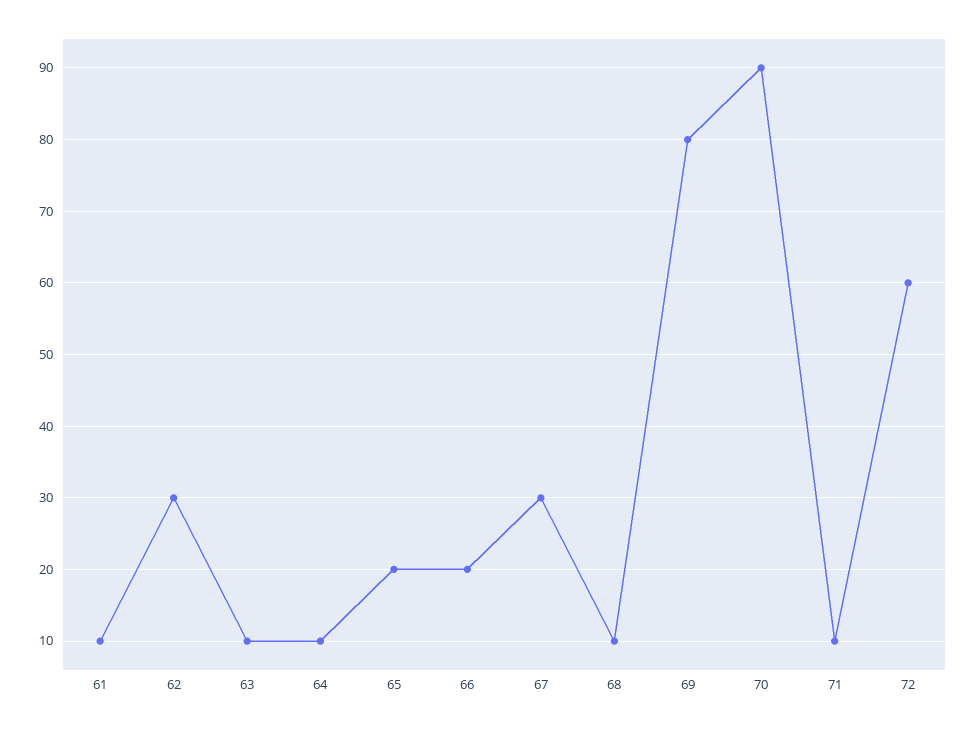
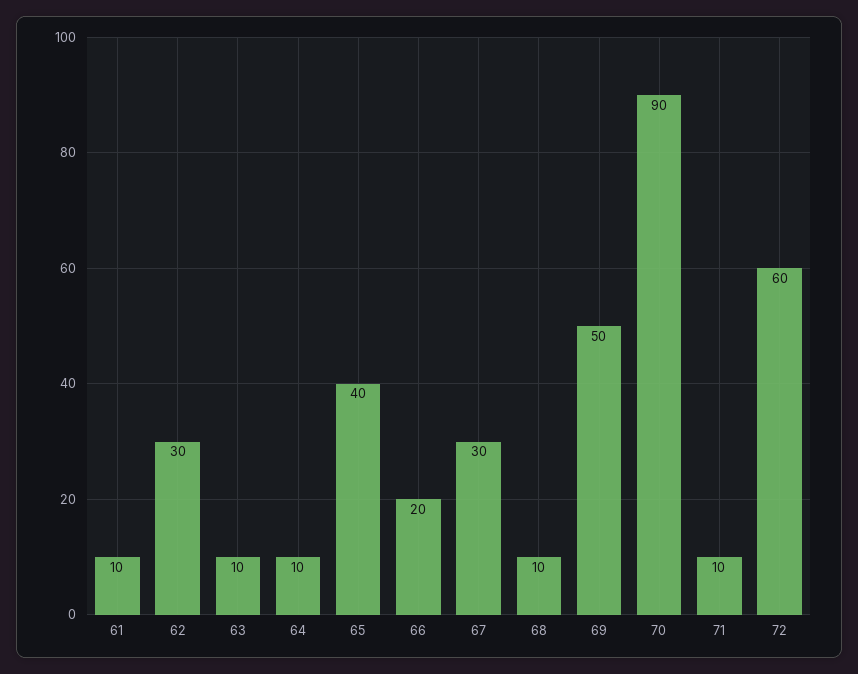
  {
    "61": 10,
    "62": 30,
    "63": 10,
    "64": 10,
-   "65": 20,
+   "65": 40,
    "66": 20,
    "67": 30,
    "68": 10,
-   "69": 80,
+   "69": 50,
    "70": 90,
    "71": 10,
    "72": 60
  }

